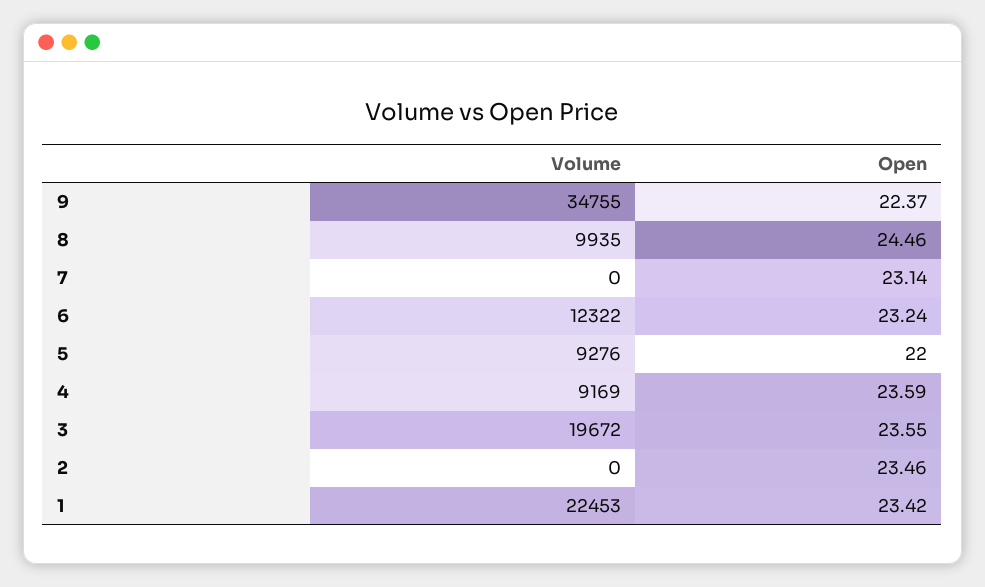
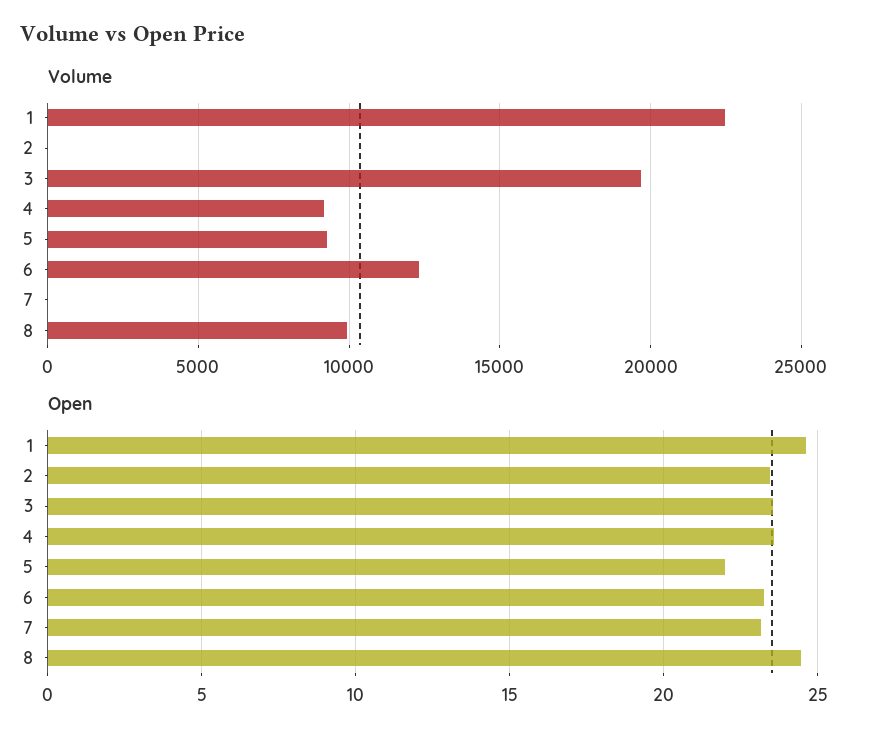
  {
    "Volume": {
-     "9": 34755,
      "8": 9935,
      "7": 0,
      "6": 12322,
      "5": 9276,
      "4": 9169,
      "3": 19672,
      "2": 0,
      "1": 22453
    },
    "Open": {
-     "9": 22.37,
      "8": 24.46,
      "7": 23.14,
      "6": 23.24,
      "5": 22,
      "4": 23.59,
      "3": 23.55,
      "2": 23.46,
-     "1": 23.42
+     "1": 24.5
    }
  }

